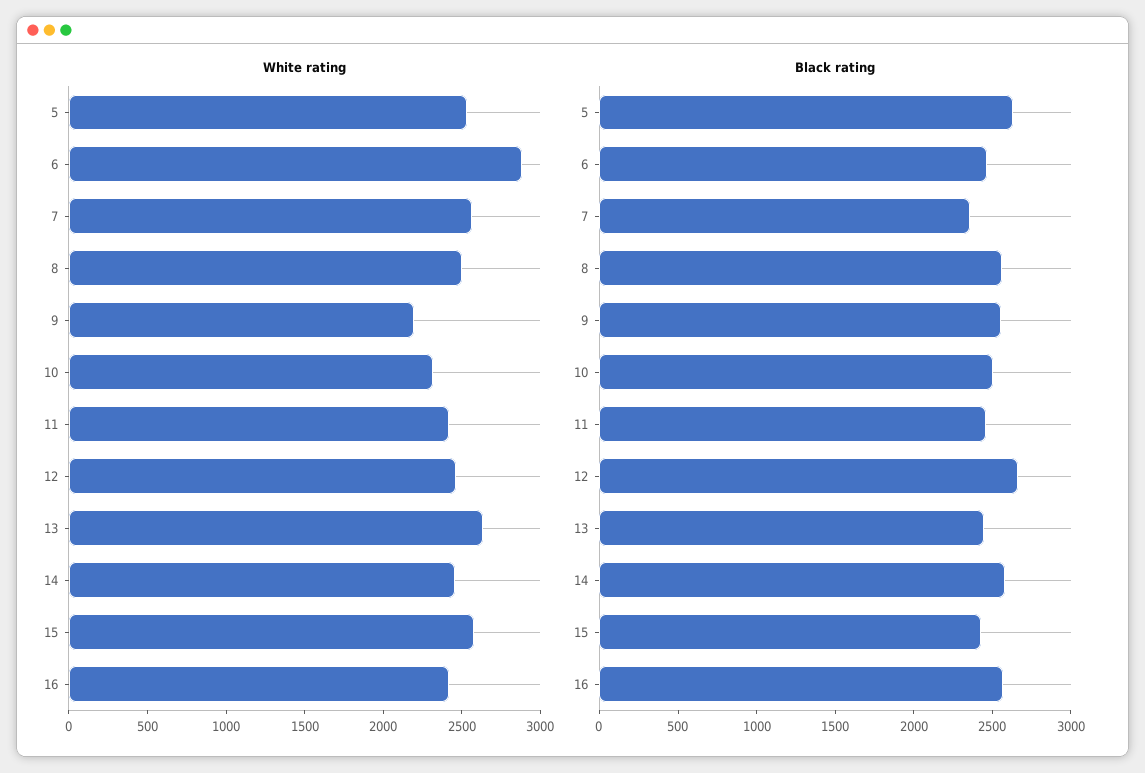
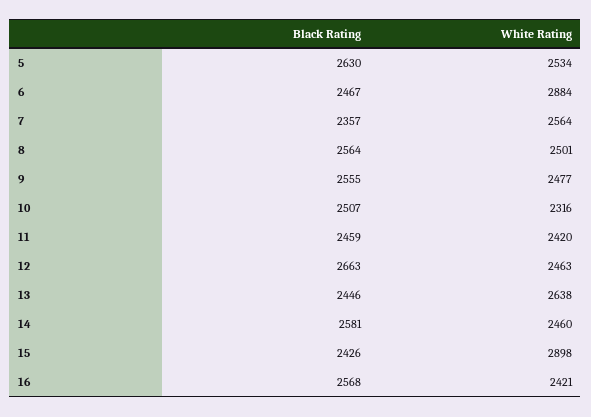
  {
    "White rating": {
      "5": 2534,
      "6": 2884,
      "7": 2564,
      "8": 2501,
-     "9": 2200,
+     "9": 2477,
      "10": 2316,
      "11": 2420,
      "12": 2463,
      "13": 2638,
      "14": 2460,
-     "15": 2600,
+     "15": 2898,
      "16": 2421
    },
    "Black rating": {
      "5": 2630,
      "6": 2467,
      "7": 2357,
      "8": 2564,
      "9": 2555,
      "10": 2507,
      "11": 2459,
      "12": 2663,
      "13": 2446,
      "14": 2581,
      "15": 2426,
      "16": 2568
    }
  }

